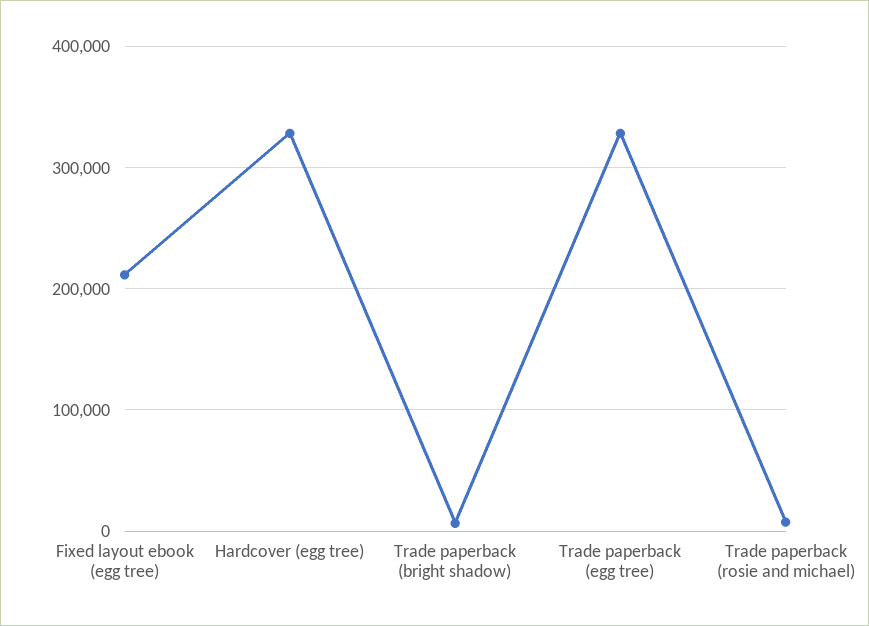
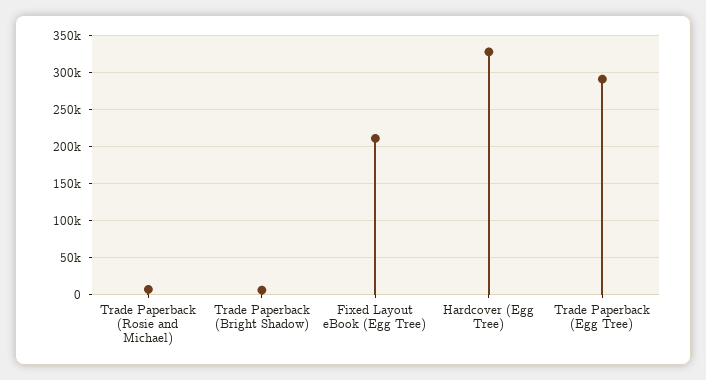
  {
    "Fixed layout ebook (egg tree)": 210000,
    "Hardcover (egg tree)": 330000,
    "Trade paperback (bright shadow)": 10000,
-   "Trade paperback (egg tree)": 330000,
+   "Trade paperback (egg tree)": 290000,
    "Trade paperback (rosie and michael)": 10000
  }

